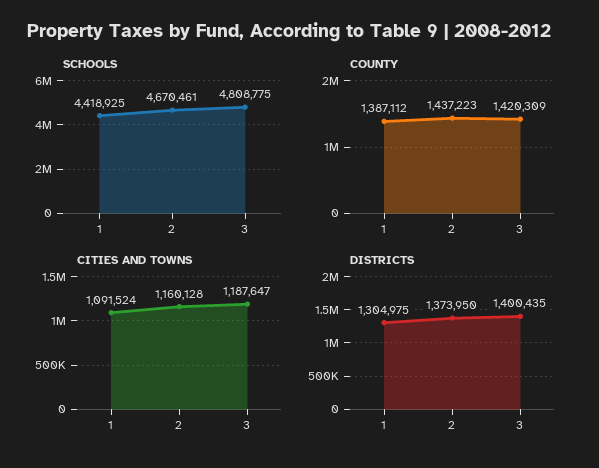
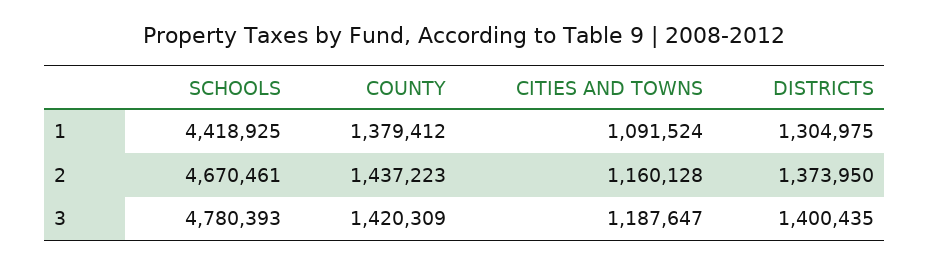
  {
    "SCHOOLS": {
      "1": 4418925,
      "2": 4670461,
-     "3": 4808775
+     "3": 4780393
    },
    "COUNTY": {
-     "1": 1387112,
+     "1": 1379412,
      "2": 1437223,
      "3": 1420309
    },
    "CITIES AND TOWNS": {
      "1": 1091524,
      "2": 1160128,
      "3": 1187647
    },
    "DISTRICTS": {
      "1": 1304975,
      "2": 1373950,
      "3": 1400435
    }
  }

